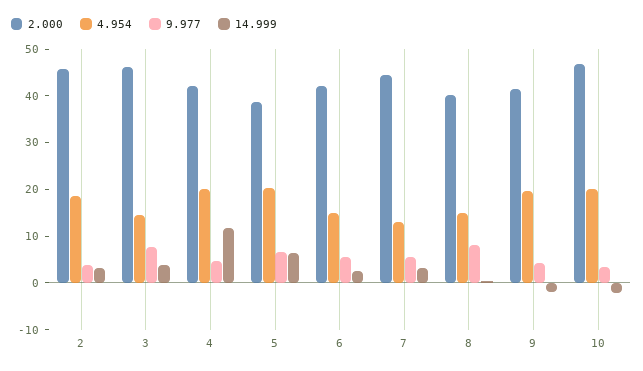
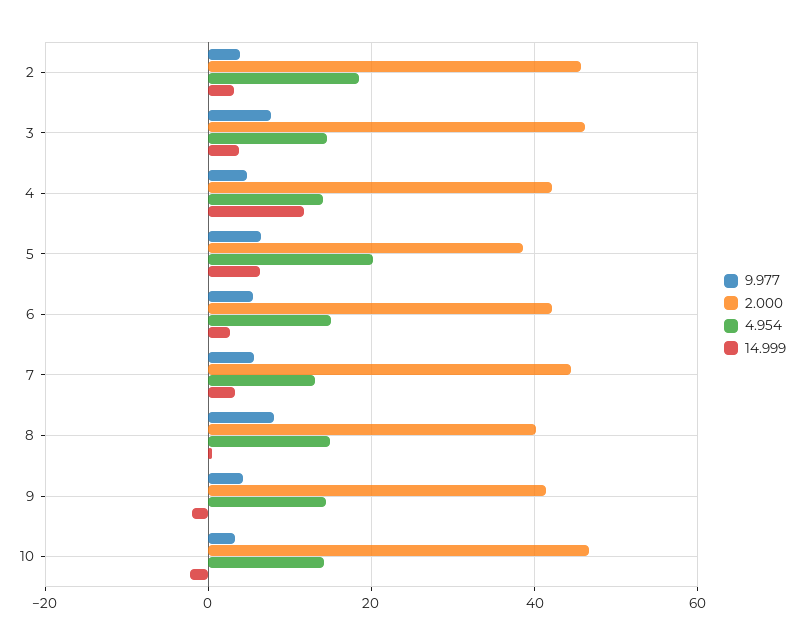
  {
    "2.000": {
      "2": 46,
      "3": 46,
      "4": 42,
      "5": 38,
      "6": 42,
      "7": 44,
      "8": 40,
      "9": 42,
      "10": 46
    },
    "4.954": {
      "2": 18,
      "3": 14,
-     "4": 20,
+     "4": 14,
      "5": 20,
      "6": 16,
      "7": 14,
      "8": 14,
-     "9": 20,
+     "9": 14,
-     "10": 20
+     "10": 14
    },
    "9.977": {
      "2": 4,
      "3": 8,
      "4": 4,
      "5": 6,
      "6": 6,
      "7": 6,
      "8": 8,
      "9": 4,
      "10": 4
    },
    "14.999": {
      "2": 4,
      "3": 4,
      "4": 12,
      "5": 6,
      "6": 2,
      "7": 4,
      "8": 0,
      "9": -2,
      "10": -2
    }
  }

